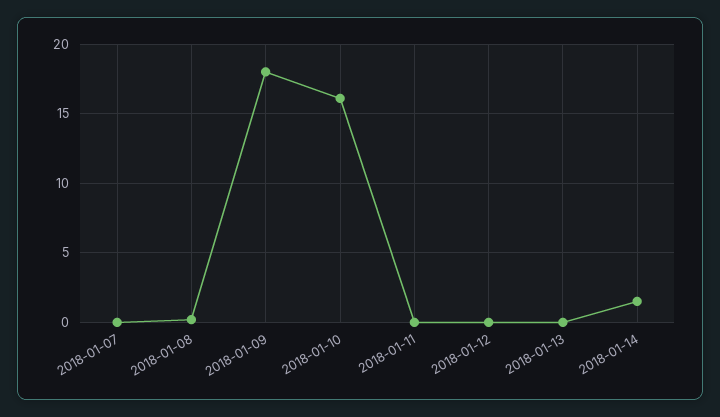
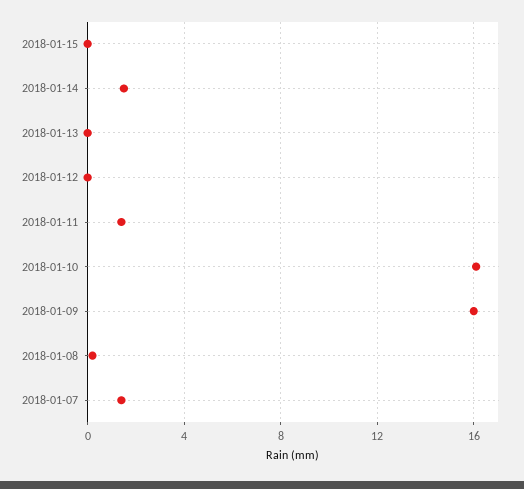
  {
-   "2018-01-07": 0,
+   "2018-01-07": 1.5,
    "2018-01-08": 0,
-   "2018-01-09": 18,
+   "2018-01-09": 16,
    "2018-01-10": 16,
-   "2018-01-11": 0,
+   "2018-01-11": 1.5,
    "2018-01-12": 0,
    "2018-01-13": 0,
-   "2018-01-14": 1.5
+   "2018-01-14": 1.5,
+   "2018-01-15": 0
  }

